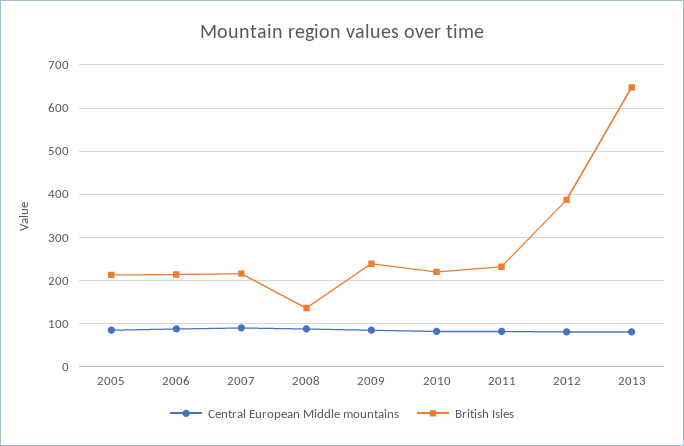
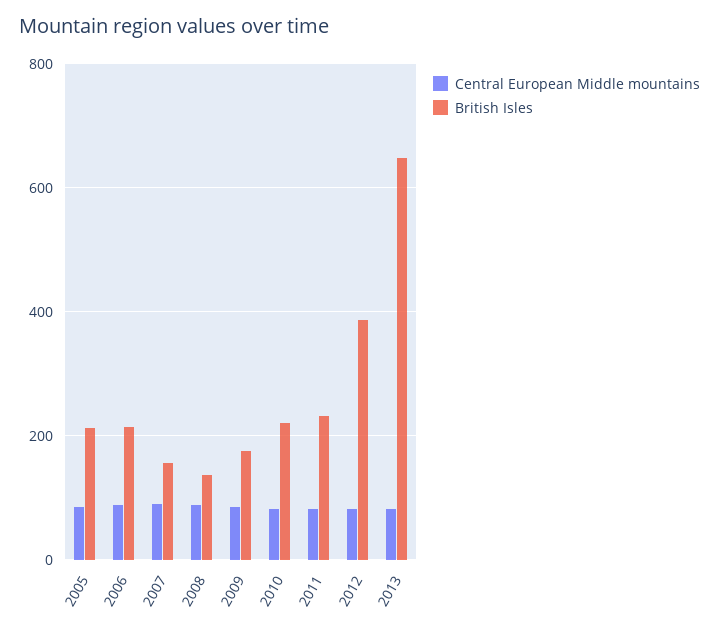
  {
    "Central European Middle mountains": {
      "2005": 80,
      "2006": 80,
      "2007": 100,
      "2008": 80,
      "2009": 80,
      "2010": 80,
      "2011": 80,
      "2012": 80,
      "2013": 80
    },
    "British Isles": {
      "2005": 220,
      "2006": 220,
-     "2007": 220,
+     "2007": 160,
      "2008": 140,
-     "2009": 240,
+     "2009": 180,
      "2010": 220,
      "2011": 240,
      "2012": 380,
      "2013": 640
    }
  }

